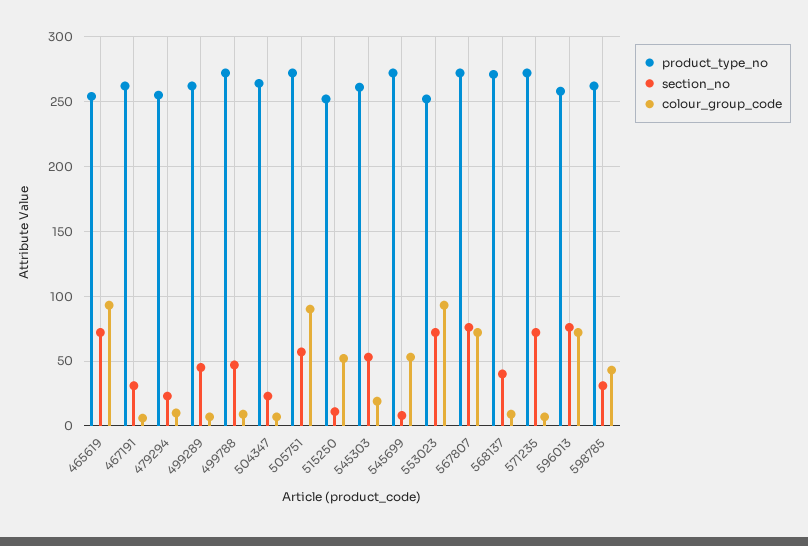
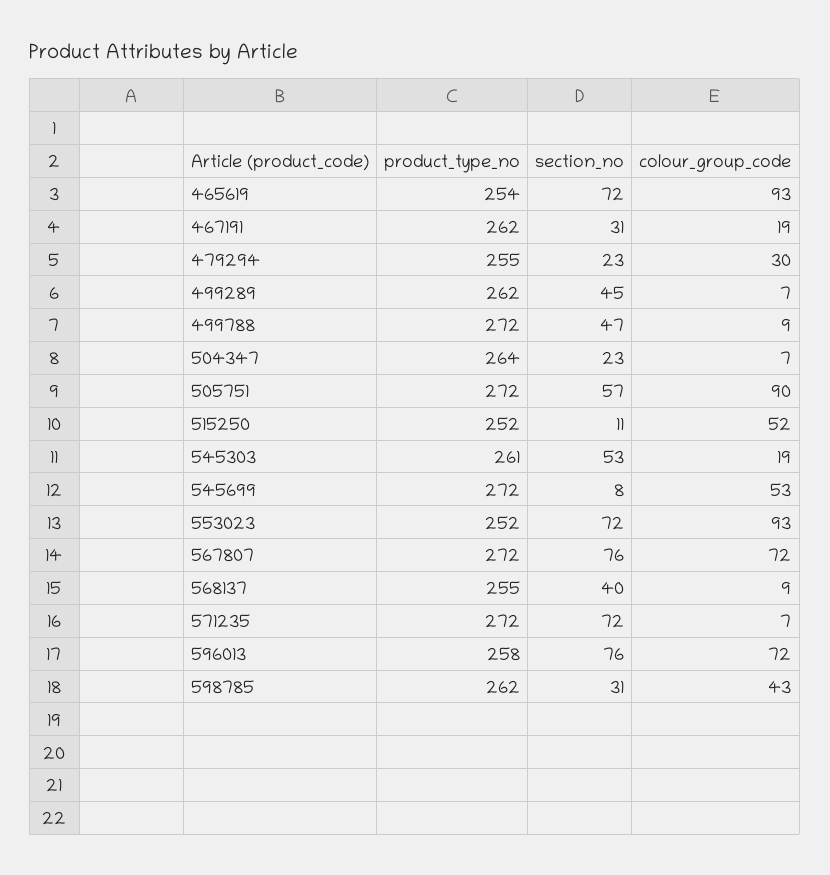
  {
    "product_type_no": {
      "465619": 254,
      "467191": 262,
      "479294": 255,
      "499289": 262,
      "499788": 272,
      "504347": 264,
      "505751": 272,
      "515250": 252,
      "545303": 261,
      "545699": 272,
      "553023": 252,
      "567807": 272,
-     "568137": 270,
+     "568137": 255,
      "571235": 272,
      "596013": 258,
      "598785": 262
    },
    "section_no": {
      "465619": 72,
      "467191": 31,
      "479294": 23,
      "499289": 45,
      "499788": 47,
      "504347": 23,
      "505751": 57,
      "515250": 11,
      "545303": 53,
      "545699": 8,
      "553023": 72,
      "567807": 76,
      "568137": 40,
      "571235": 72,
      "596013": 76,
      "598785": 31
    },
    "colour_group_code": {
      "465619": 93,
-     "467191": 5,
+     "467191": 19,
-     "479294": 10,
+     "479294": 30,
      "499289": 7,
      "499788": 9,
      "504347": 7,
      "505751": 90,
      "515250": 52,
      "545303": 19,
      "545699": 53,
      "553023": 93,
      "567807": 72,
      "568137": 9,
      "571235": 7,
      "596013": 72,
      "598785": 43
    }
  }

